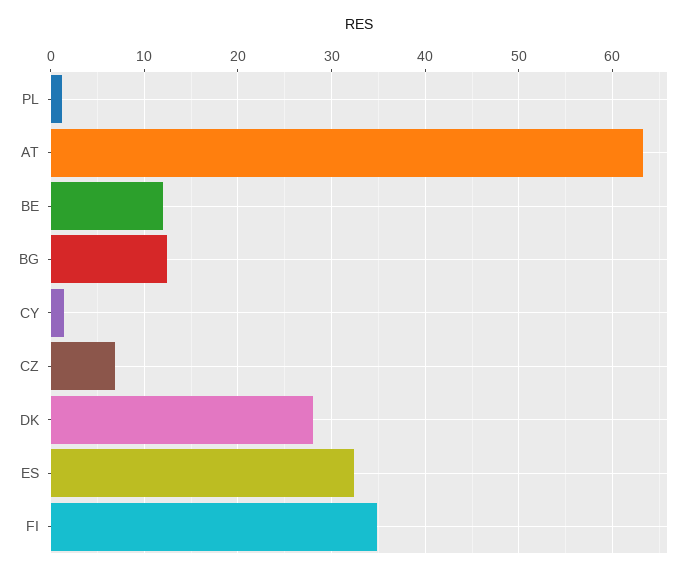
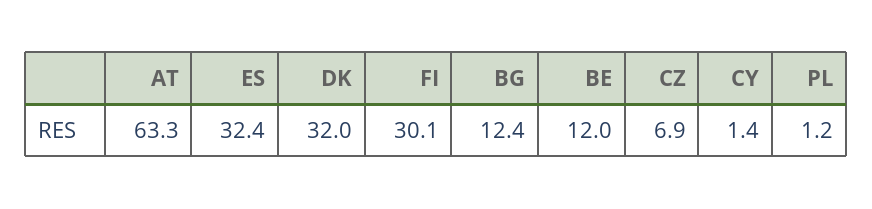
  {
    "PL": 1.2,
    "AT": 63.3,
    "BE": 12,
    "BG": 12.4,
    "CY": 1.4,
    "CZ": 6.9,
-   "DK": 28,
+   "DK": 32,
    "ES": 32.4,
-   "FI": 35
+   "FI": 30.1
  }

